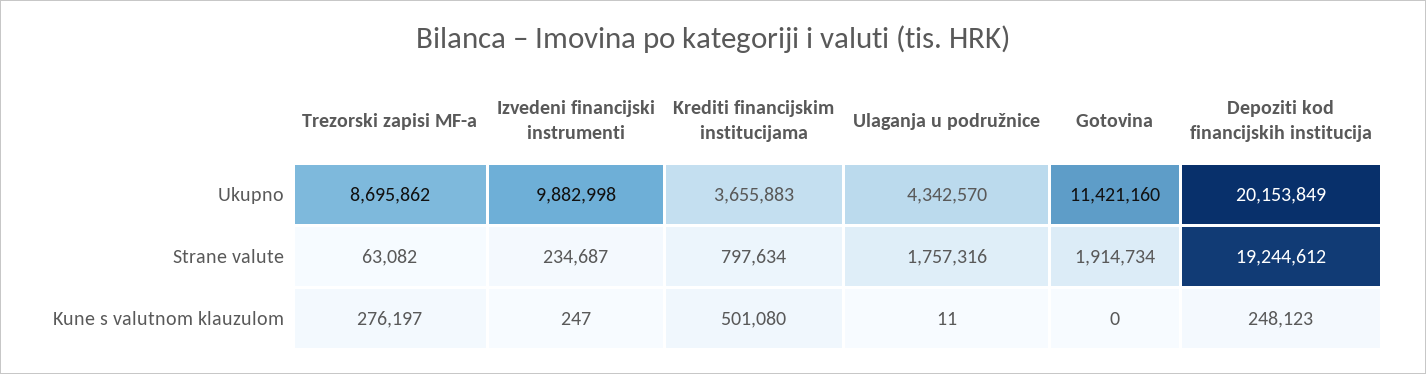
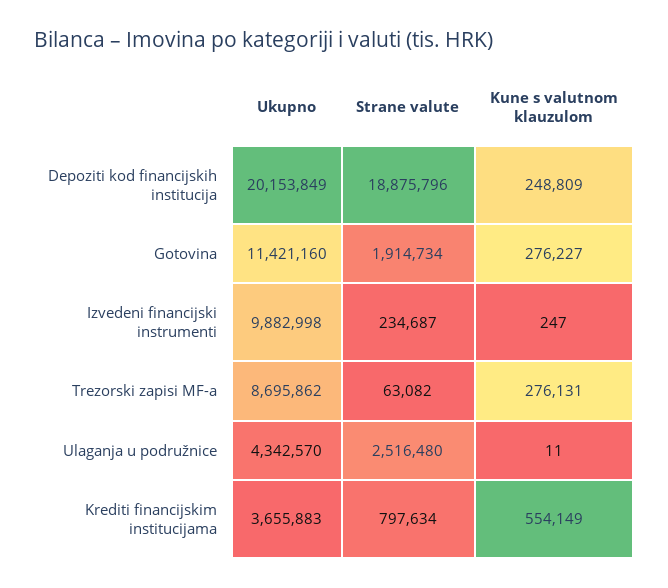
  {
    "Trezorski zapisi MF-a": {
      "Ukupno": 8695862,
      "Strane valute": 63082,
-     "Kune s valutnom klauzulom": 276197
+     "Kune s valutnom klauzulom": 276131
    },
    "Izvedeni financijski instrumenti": {
      "Ukupno": 9882998,
      "Strane valute": 234687,
      "Kune s valutnom klauzulom": 247
    },
    "Krediti financijskim institucijama": {
      "Ukupno": 3655883,
      "Strane valute": 797634,
-     "Kune s valutnom klauzulom": 501080
+     "Kune s valutnom klauzulom": 554149
    },
    "Ulaganja u podružnice": {
      "Ukupno": 4342570,
-     "Strane valute": 1757316,
+     "Strane valute": 2516480,
      "Kune s valutnom klauzulom": 11
    },
    "Gotovina": {
      "Ukupno": 11421160,
      "Strane valute": 1914734,
-     "Kune s valutnom klauzulom": 0
+     "Kune s valutnom klauzulom": 276227
    },
    "Depoziti kod financijskih institucija": {
      "Ukupno": 20153849,
-     "Strane valute": 19244612,
+     "Strane valute": 18875796,
-     "Kune s valutnom klauzulom": 248123
+     "Kune s valutnom klauzulom": 248809
    }
  }

